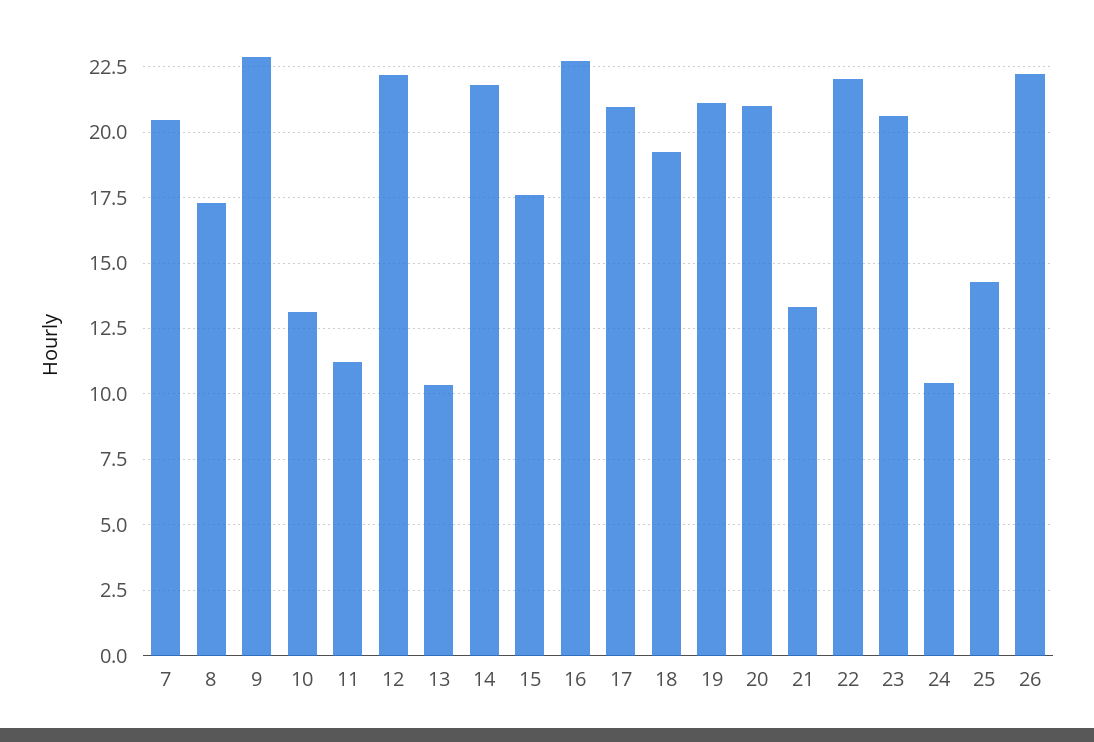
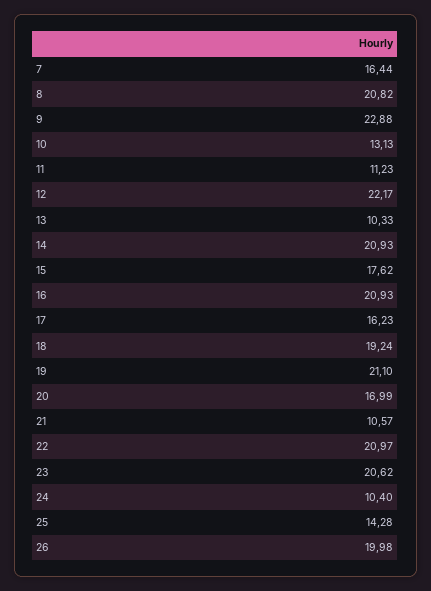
  {
-   "7": 20.5,
+   "7": 16.44,
-   "8": 17.25,
+   "8": 20.82,
    "9": 22.88,
    "10": 13.13,
    "11": 11.23,
    "12": 22.17,
    "13": 10.33,
-   "14": 21.75,
+   "14": 20.93,
    "15": 17.62,
-   "16": 22.75,
+   "16": 20.93,
-   "17": 21,
+   "17": 16.23,
    "18": 19.24,
    "19": 21.1,
-   "20": 21,
+   "20": 16.99,
-   "21": 13.25,
+   "21": 10.57,
-   "22": 22,
+   "22": 20.97,
    "23": 20.62,
    "24": 10.4,
    "25": 14.28,
-   "26": 22.25
+   "26": 19.98
  }

